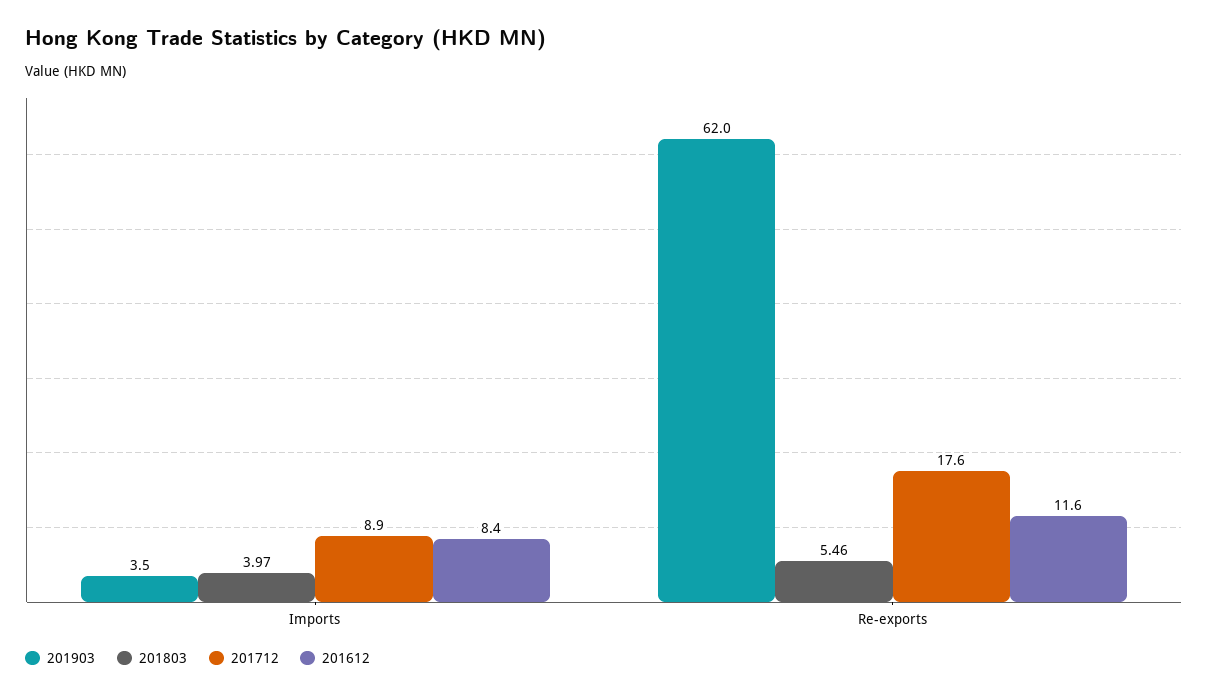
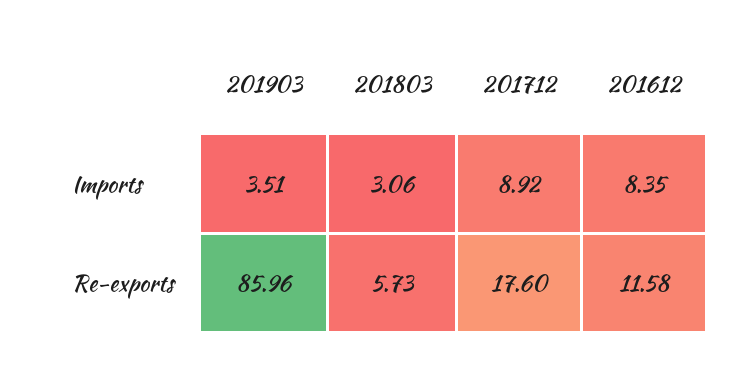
  {
    "201903": {
      "Imports": 3.51,
-     "Re-exports": 62
+     "Re-exports": 85.96
    },
    "201803": {
-     "Imports": 3.97,
+     "Imports": 3.06,
-     "Re-exports": 5.46
+     "Re-exports": 5.73
    },
    "201712": {
      "Imports": 8.92,
      "Re-exports": 17.6
    },
    "201612": {
      "Imports": 8.35,
      "Re-exports": 11.58
    }
  }

